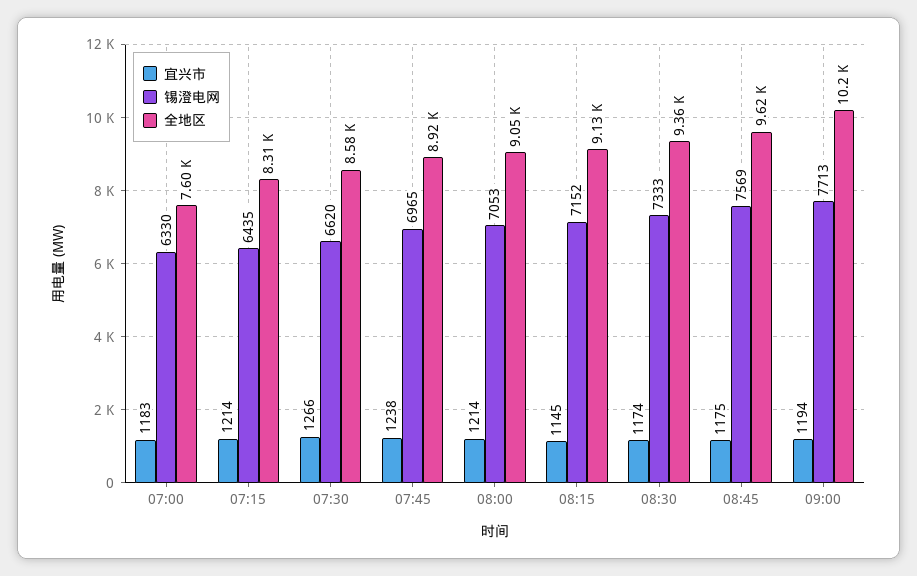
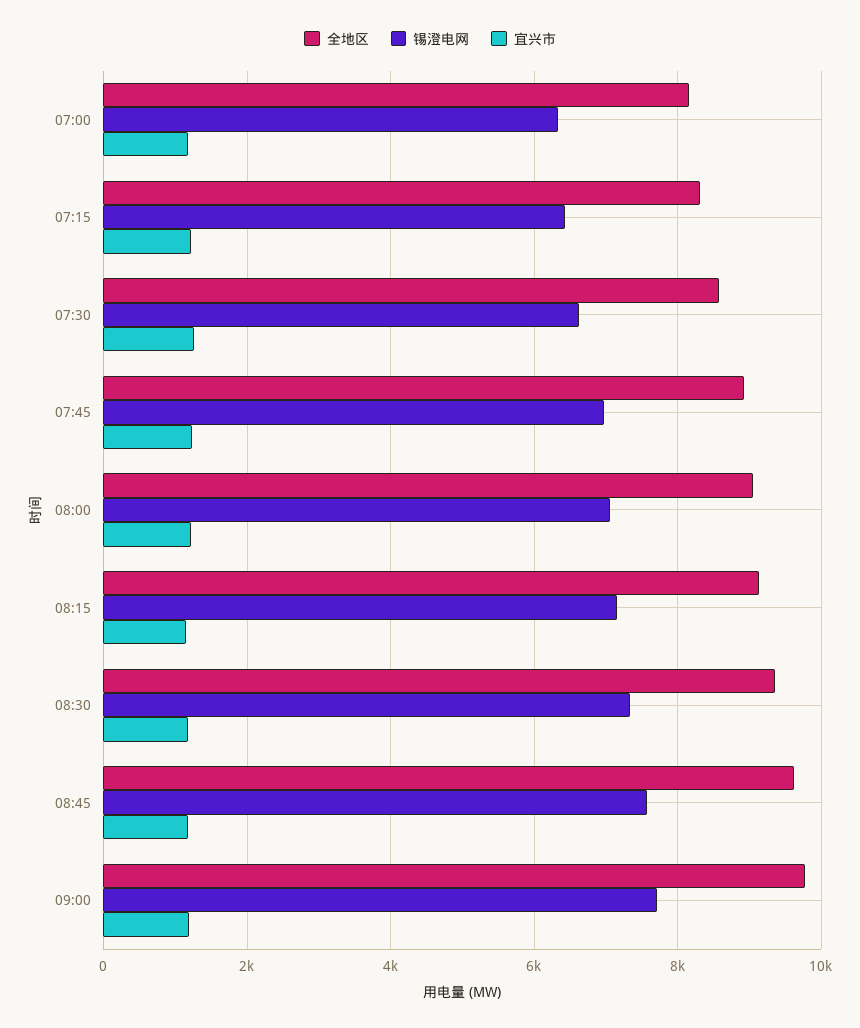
  {
    "宜兴市": {
      "07:00": 1183,
      "07:15": 1214,
      "07:30": 1266,
      "07:45": 1238,
      "08:00": 1214,
      "08:15": 1145,
      "08:30": 1174,
      "08:45": 1175,
      "09:00": 1194
    },
    "锡澄电网": {
      "07:00": 6330,
      "07:15": 6435,
      "07:30": 6620,
      "07:45": 6965,
      "08:00": 7053,
      "08:15": 7152,
      "08:30": 7333,
      "08:45": 7569,
      "09:00": 7713
    },
    "全地区": {
-     "07:00": 7600,
+     "07:00": 8200,
      "07:15": 8310,
      "07:30": 8580,
      "07:45": 8920,
      "08:00": 9050,
      "08:15": 9130,
      "08:30": 9360,
      "08:45": 9620,
-     "09:00": 10200
+     "09:00": 9800
    }
  }

